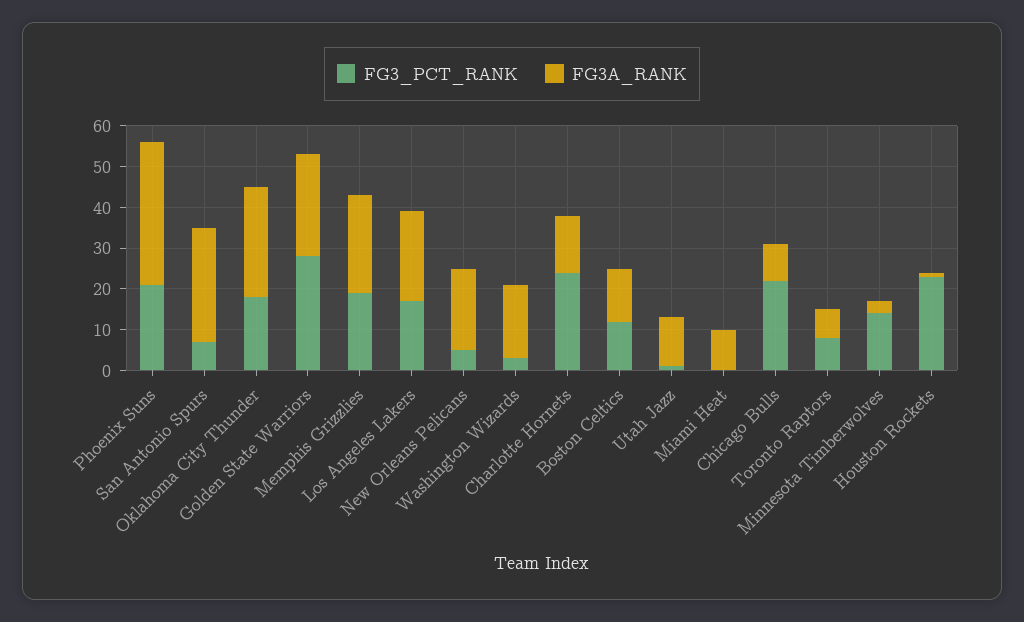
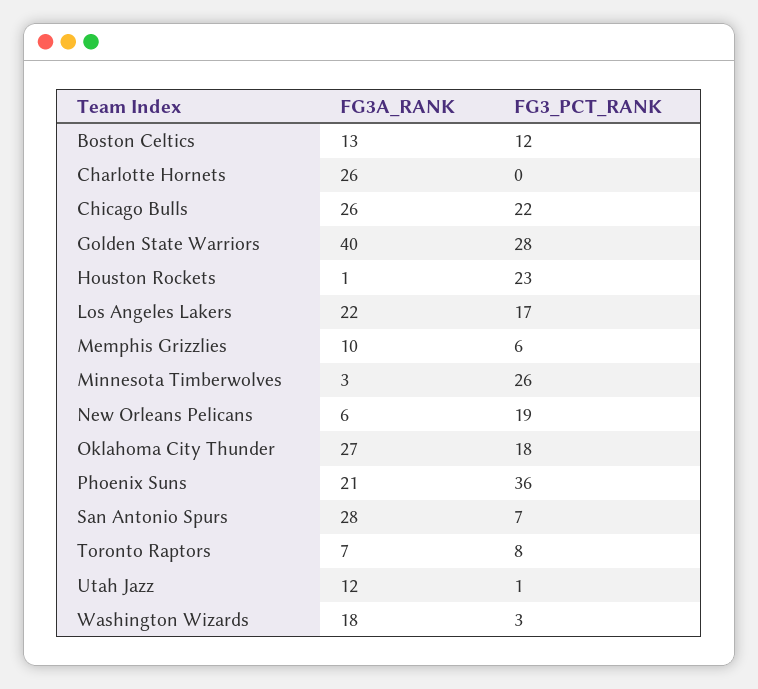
  {
    "FG3_PCT_RANK": {
-     "Phoenix Suns": 20,
+     "Phoenix Suns": 36,
      "San Antonio Spurs": 7,
      "Oklahoma City Thunder": 18,
      "Golden State Warriors": 28,
-     "Memphis Grizzlies": 20,
+     "Memphis Grizzlies": 6,
      "Los Angeles Lakers": 17,
-     "New Orleans Pelicans": 5,
+     "New Orleans Pelicans": 19,
      "Washington Wizards": 3,
-     "Charlotte Hornets": 25,
+     "Charlotte Hornets": 0,
      "Boston Celtics": 12,
      "Utah Jazz": 1,
-     "Miami Heat": 0,
      "Chicago Bulls": 22,
      "Toronto Raptors": 8,
-     "Minnesota Timberwolves": 15,
+     "Minnesota Timberwolves": 26,
      "Houston Rockets": 23
    },
    "FG3A_RANK": {
-     "Phoenix Suns": 35,
+     "Phoenix Suns": 21,
      "San Antonio Spurs": 28,
      "Oklahoma City Thunder": 27,
-     "Golden State Warriors": 25,
+     "Golden State Warriors": 40,
-     "Memphis Grizzlies": 25,
+     "Memphis Grizzlies": 10,
      "Los Angeles Lakers": 22,
-     "New Orleans Pelicans": 20,
+     "New Orleans Pelicans": 6,
      "Washington Wizards": 18,
-     "Charlotte Hornets": 15,
+     "Charlotte Hornets": 26,
      "Boston Celtics": 13,
      "Utah Jazz": 12,
-     "Miami Heat": 10,
-     "Chicago Bulls": 10,
+     "Chicago Bulls": 26,
      "Toronto Raptors": 7,
      "Minnesota Timberwolves": 3,
      "Houston Rockets": 1
    }
  }

